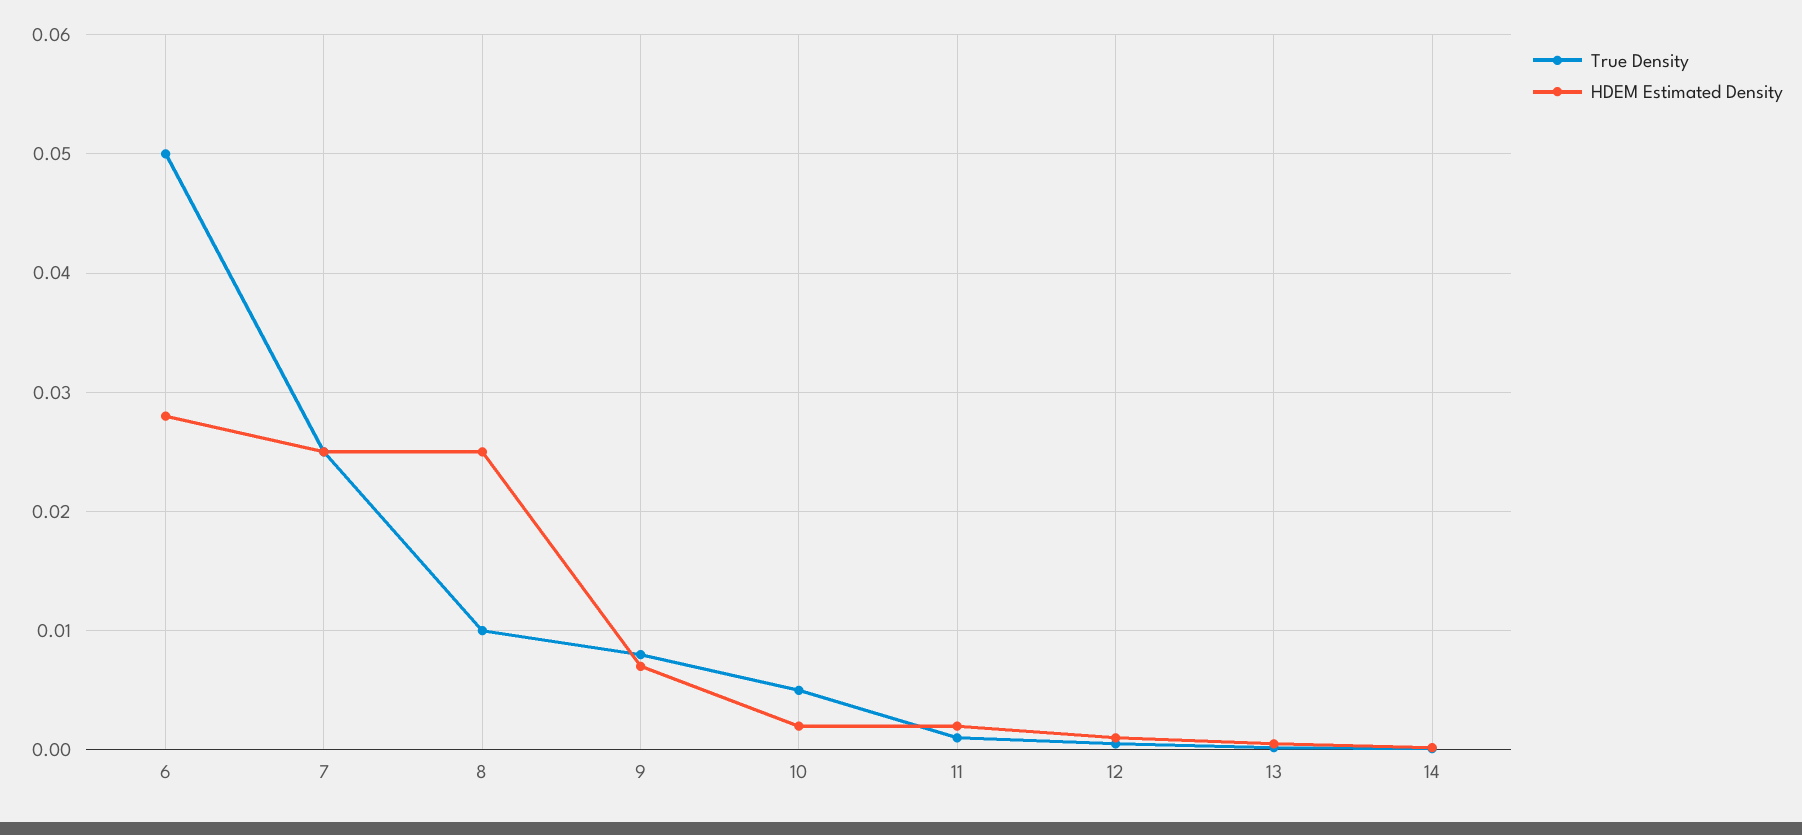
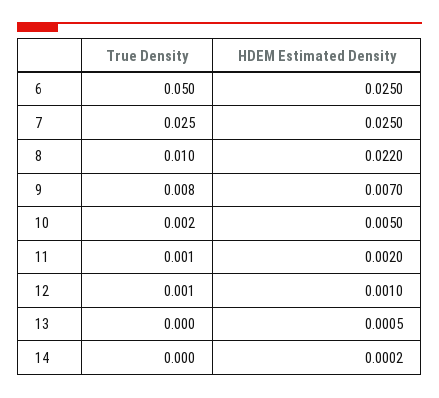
  {
    "True Density": {
      "6": 0.05,
      "7": 0.025,
      "8": 0.01,
      "9": 0.008,
-     "10": 0.005,
+     "10": 0.002,
      "11": 0.001,
      "12": 0.001,
      "13": 0,
      "14": 0
    },
    "HDEM Estimated Density": {
-     "6": 0.028,
+     "6": 0.025,
      "7": 0.025,
-     "8": 0.025,
+     "8": 0.022,
      "9": 0.007,
-     "10": 0.002,
+     "10": 0.005,
      "11": 0.002,
      "12": 0.001,
      "13": 0.0005,
      "14": 0.0002
    }
  }

